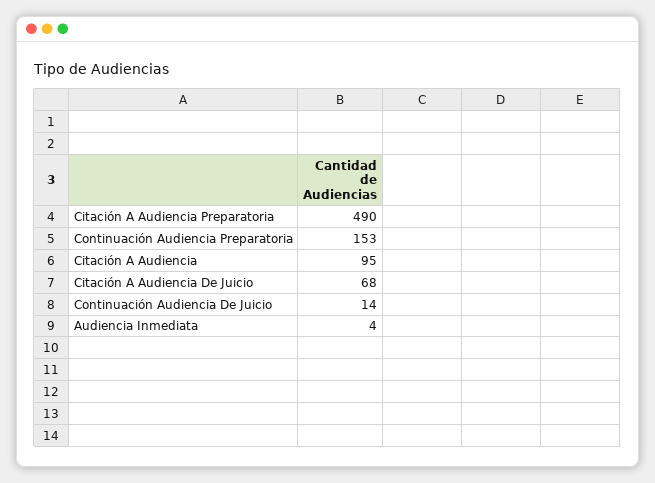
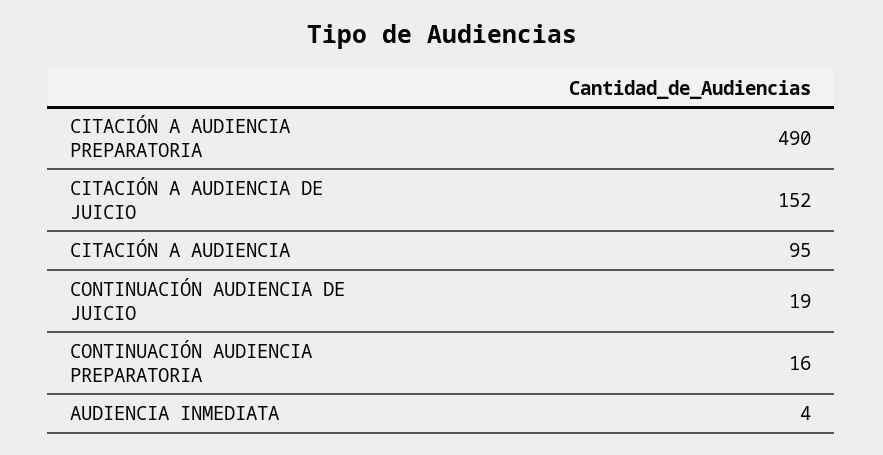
  {
    "Citación A Audiencia Preparatoria": 490,
-   "Continuación Audiencia Preparatoria": 153,
+   "Continuación Audiencia Preparatoria": 16,
    "Citación A Audiencia": 95,
-   "Citación A Audiencia De Juicio": 68,
+   "Citación A Audiencia De Juicio": 152,
-   "Continuación Audiencia De Juicio": 14,
+   "Continuación Audiencia De Juicio": 19,
    "Audiencia Inmediata": 4
  }

